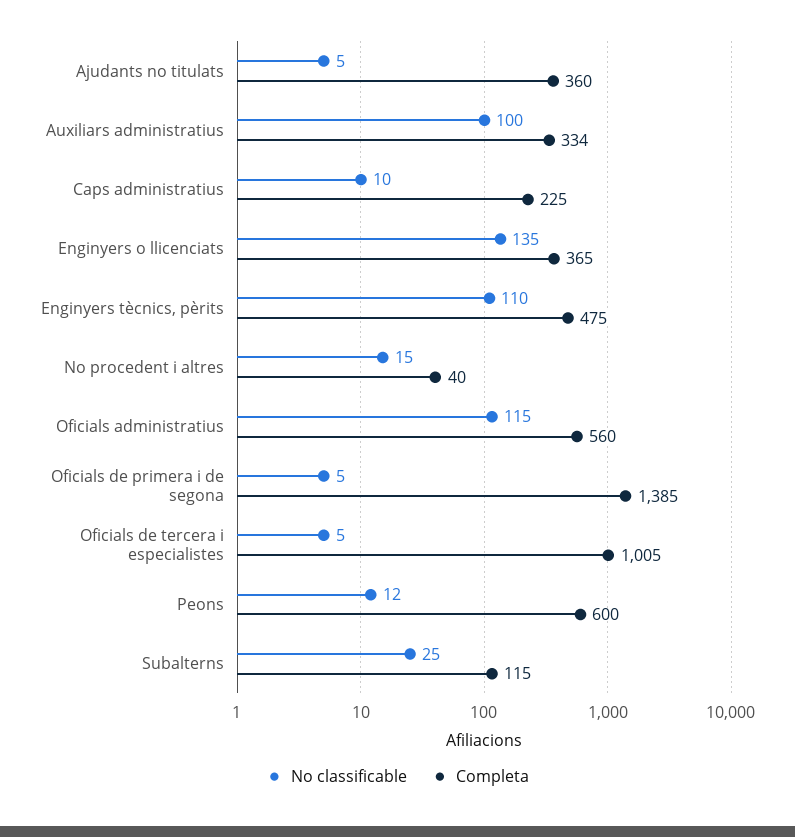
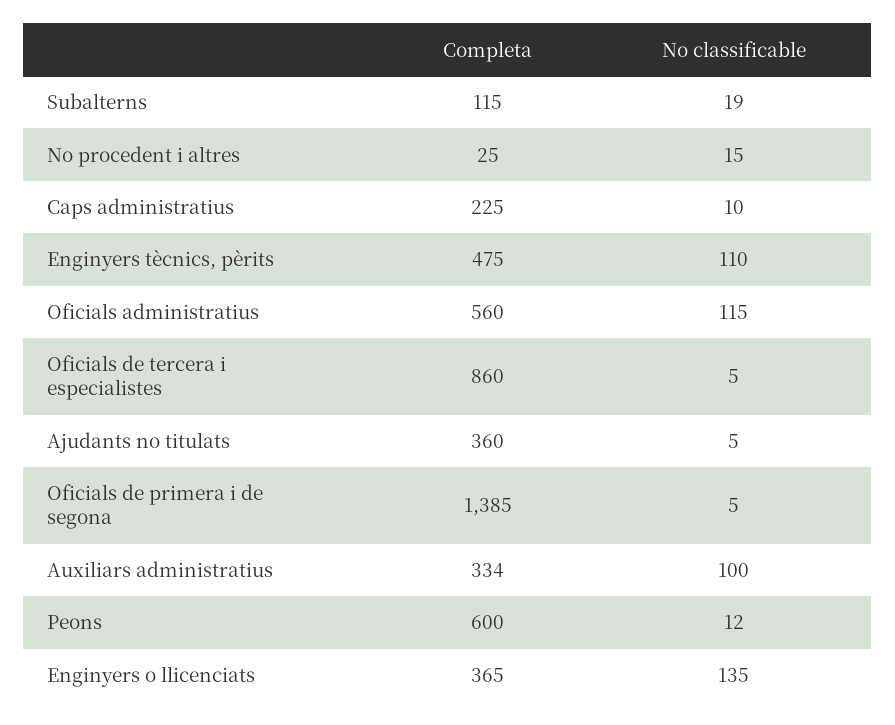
  {
    "No classificable": {
      "Ajudants no titulats": 5,
      "Auxiliars administratius": 100,
      "Caps administratius": 10,
      "Enginyers o llicenciats": 135,
      "Enginyers tècnics, pèrits": 110,
      "No procedent i altres": 15,
      "Oficials administratius": 115,
      "Oficials de primera i de segona": 5,
      "Oficials de tercera i especialistes": 5,
      "Peons": 12,
-     "Subalterns": 25
+     "Subalterns": 19
    },
    "Completa": {
      "Ajudants no titulats": 360,
      "Auxiliars administratius": 334,
      "Caps administratius": 225,
      "Enginyers o llicenciats": 365,
      "Enginyers tècnics, pèrits": 475,
-     "No procedent i altres": 40,
+     "No procedent i altres": 25,
      "Oficials administratius": 560,
      "Oficials de primera i de segona": 1385,
-     "Oficials de tercera i especialistes": 1005,
+     "Oficials de tercera i especialistes": 860,
      "Peons": 600,
      "Subalterns": 115
    }
  }

